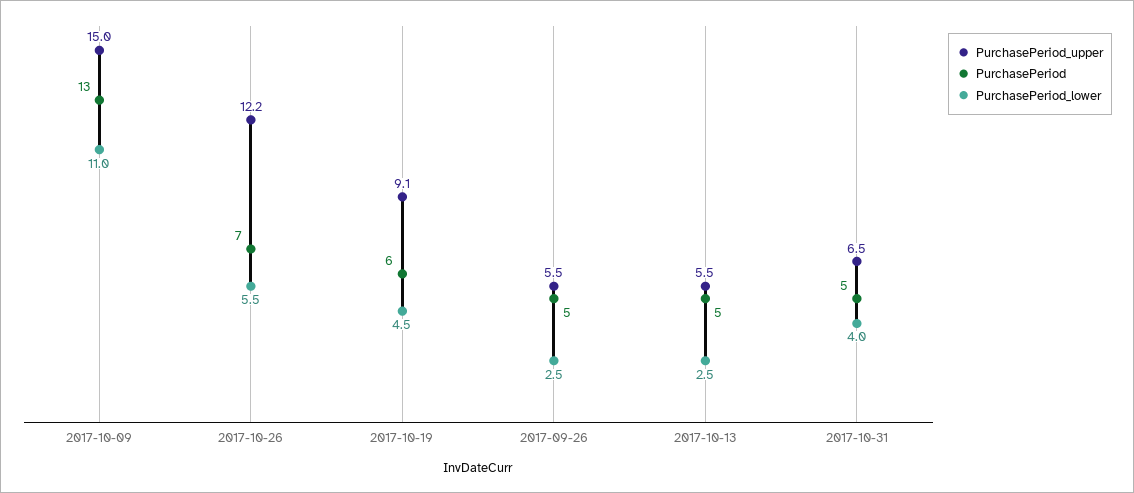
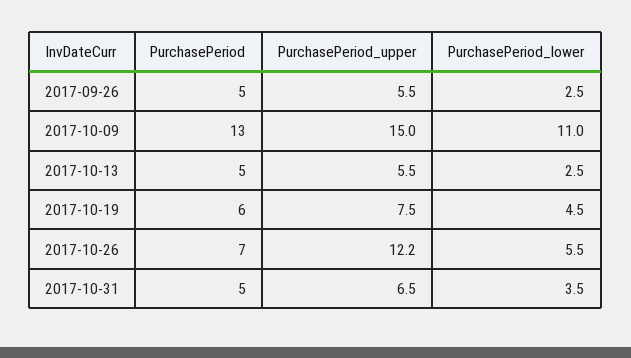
  {
    "PurchasePeriod_upper": {
      "2017-10-09": 15,
      "2017-10-26": 12.2,
-     "2017-10-19": 9.1,
+     "2017-10-19": 7.5,
      "2017-09-26": 5.5,
      "2017-10-13": 5.5,
      "2017-10-31": 6.5
    },
    "PurchasePeriod": {
      "2017-10-09": 13,
      "2017-10-26": 7,
      "2017-10-19": 6,
      "2017-09-26": 5,
      "2017-10-13": 5,
      "2017-10-31": 5
    },
    "PurchasePeriod_lower": {
      "2017-10-09": 11,
      "2017-10-26": 5.5,
      "2017-10-19": 4.5,
      "2017-09-26": 2.5,
      "2017-10-13": 2.5,
-     "2017-10-31": 4
+     "2017-10-31": 3.5
    }
  }

